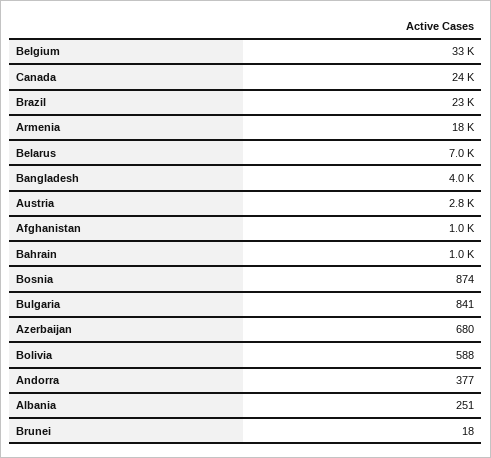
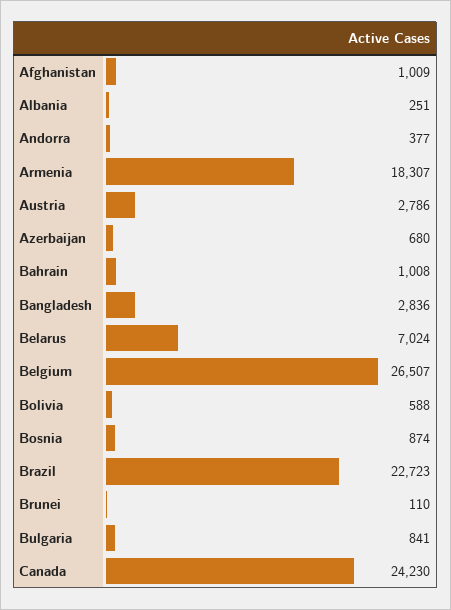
  {
-   "Belgium": 33000,
+   "Belgium": 26507,
    "Canada": 24230,
    "Brazil": 22723,
    "Armenia": 18307,
    "Belarus": 7024,
-   "Bangladesh": 4000,
+   "Bangladesh": 2836,
    "Austria": 2786,
    "Afghanistan": 1009,
    "Bahrain": 1008,
    "Bosnia": 874,
    "Bulgaria": 841,
    "Azerbaijan": 680,
    "Bolivia": 588,
    "Andorra": 377,
    "Albania": 251,
-   "Brunei": 18
+   "Brunei": 110
  }

